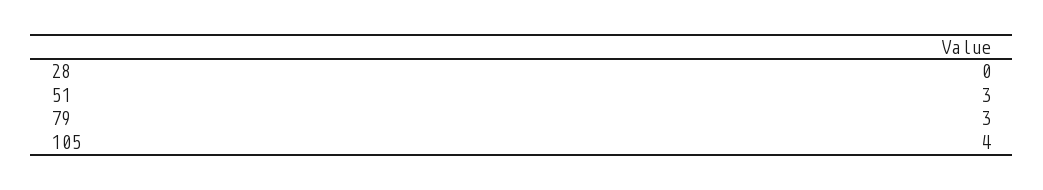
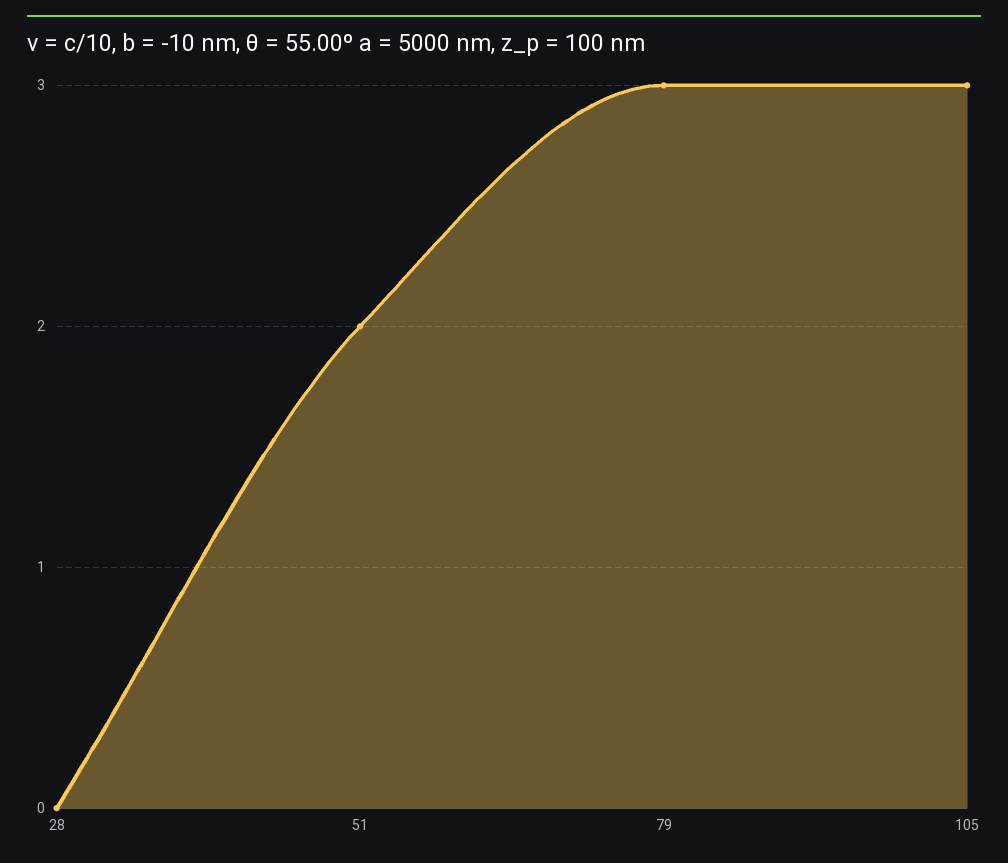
  {
    "28": 0,
-   "51": 3,
+   "51": 2,
    "79": 3,
-   "105": 4
+   "105": 3
  }

